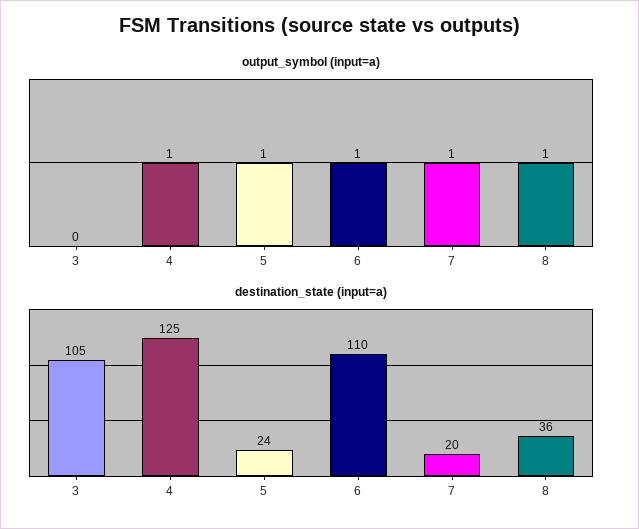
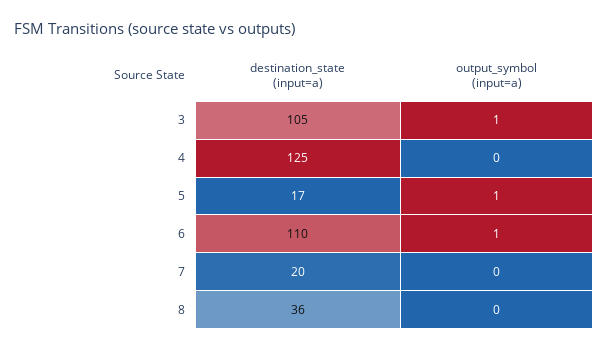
  {
    "output_symbol (input=a)": {
-     "3": 0,
+     "3": 1,
-     "4": 1,
+     "4": 0,
      "5": 1,
      "6": 1,
-     "7": 1,
+     "7": 0,
-     "8": 1
+     "8": 0
    },
    "destination_state (input=a)": {
      "3": 105,
      "4": 125,
-     "5": 24,
+     "5": 17,
      "6": 110,
      "7": 20,
      "8": 36
    }
  }

